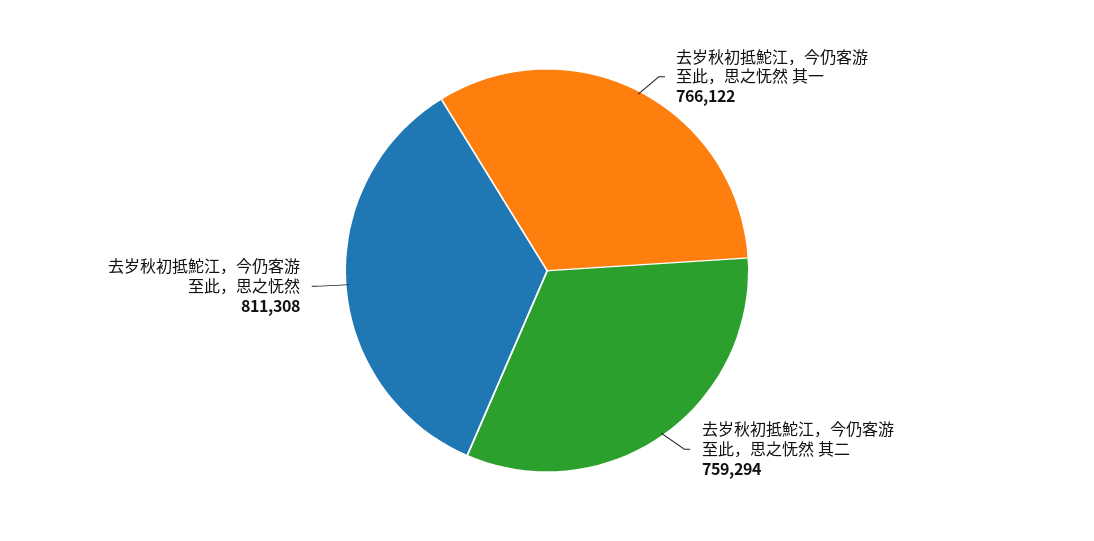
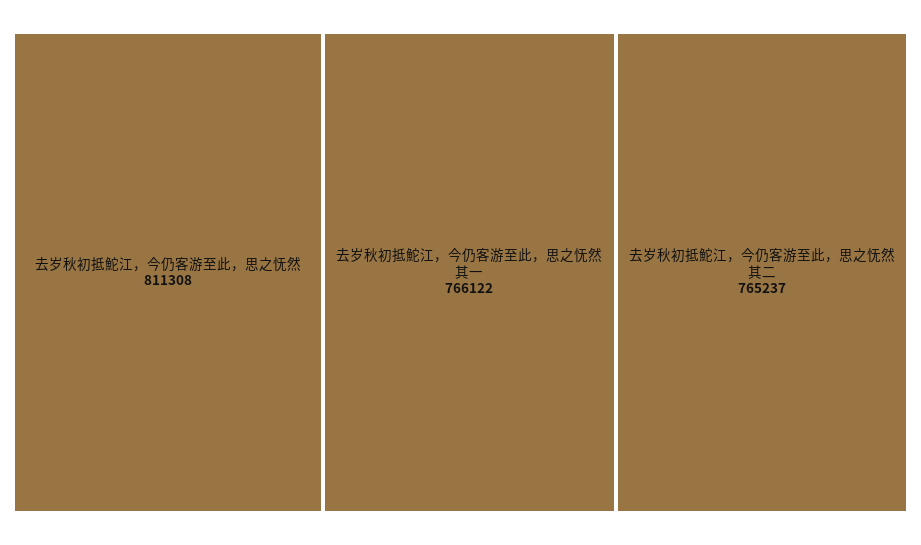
  {
    "去岁秋初抵鮀江，今仍客游至此，思之怃然 其一": 766122,
-   "去岁秋初抵鮀江，今仍客游至此，思之怃然 其二": 759294,
+   "去岁秋初抵鮀江，今仍客游至此，思之怃然 其二": 765237,
    "去岁秋初抵鮀江，今仍客游至此，思之怃然": 811308
  }

